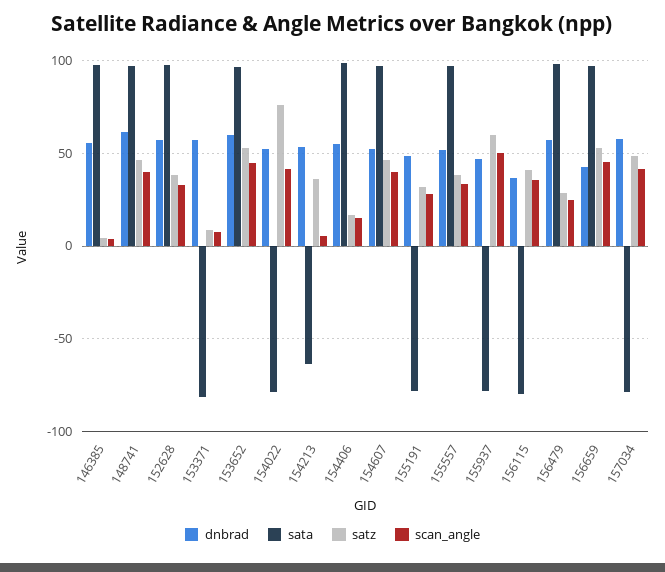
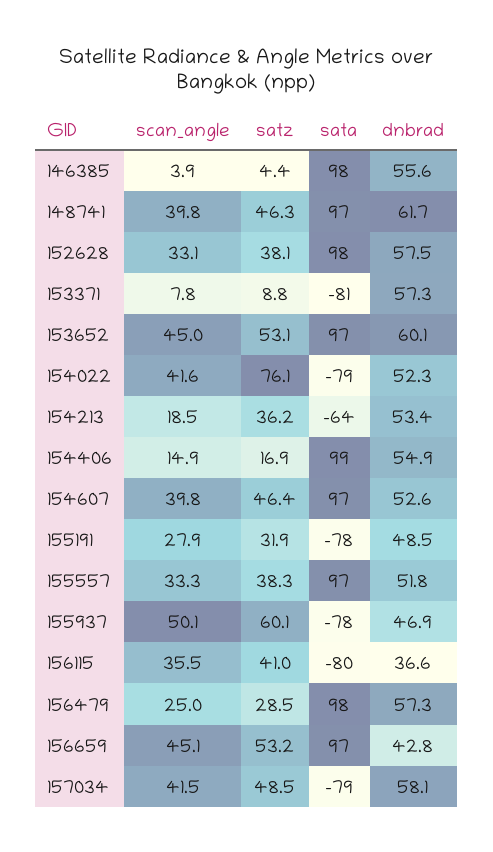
  {
    "dnbrad": {
      "146385": 55.6,
      "148741": 61.7,
      "152628": 57.5,
      "153371": 57.3,
      "153652": 60.1,
      "154022": 52.3,
      "154213": 53.4,
      "154406": 54.9,
      "154607": 52.6,
      "155191": 48.5,
      "155557": 51.8,
      "155937": 46.9,
      "156115": 36.6,
      "156479": 57.3,
      "156659": 42.8,
      "157034": 58.1
    },
    "sata": {
      "146385": 98,
      "148741": 97,
      "152628": 98,
      "153371": -81,
      "153652": 97,
      "154022": -79,
      "154213": -64,
      "154406": 99,
      "154607": 97,
      "155191": -78,
      "155557": 97,
      "155937": -78,
      "156115": -80,
      "156479": 98,
      "156659": 97,
      "157034": -79
    },
    "satz": {
      "146385": 4.4,
      "148741": 46.3,
      "152628": 38.1,
      "153371": 8.8,
      "153652": 53.1,
      "154022": 76.1,
      "154213": 36.2,
      "154406": 16.9,
      "154607": 46.4,
      "155191": 31.9,
      "155557": 38.3,
      "155937": 60.1,
      "156115": 41,
      "156479": 28.5,
      "156659": 53.2,
      "157034": 48.5
    },
    "scan_angle": {
      "146385": 3.9,
      "148741": 39.8,
      "152628": 33.1,
      "153371": 7.8,
      "153652": 45,
      "154022": 41.6,
-     "154213": 5,
+     "154213": 18.5,
      "154406": 14.9,
      "154607": 39.8,
      "155191": 27.9,
      "155557": 33.3,
      "155937": 50.1,
      "156115": 35.5,
      "156479": 25,
      "156659": 45.1,
      "157034": 41.5
    }
  }

